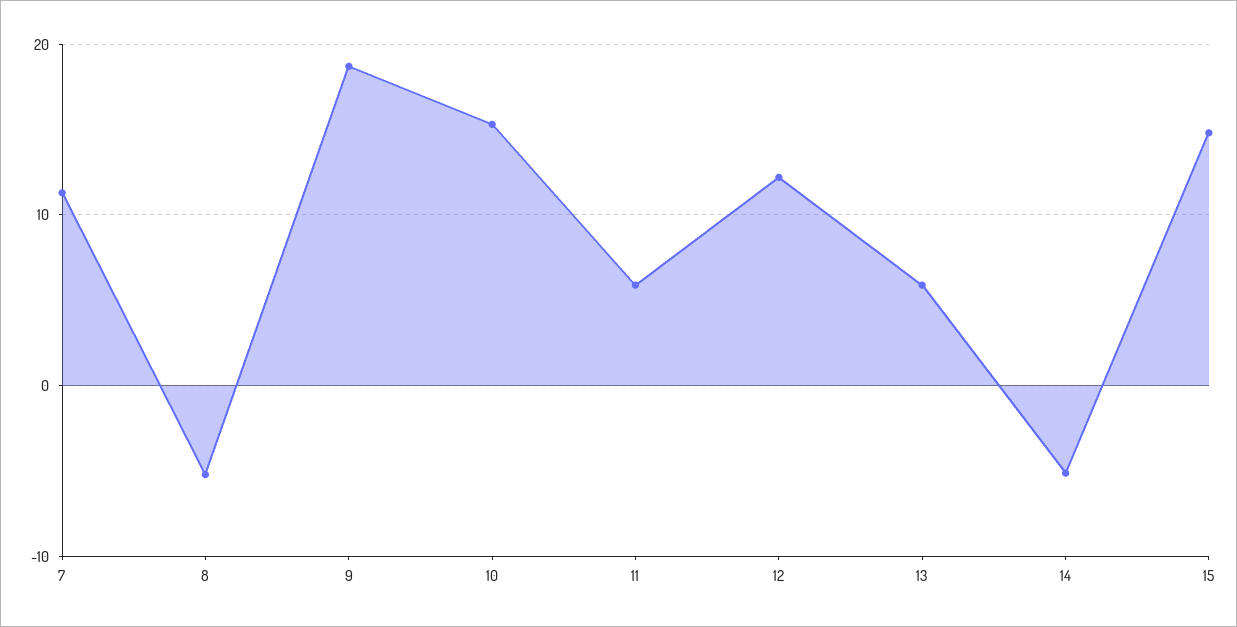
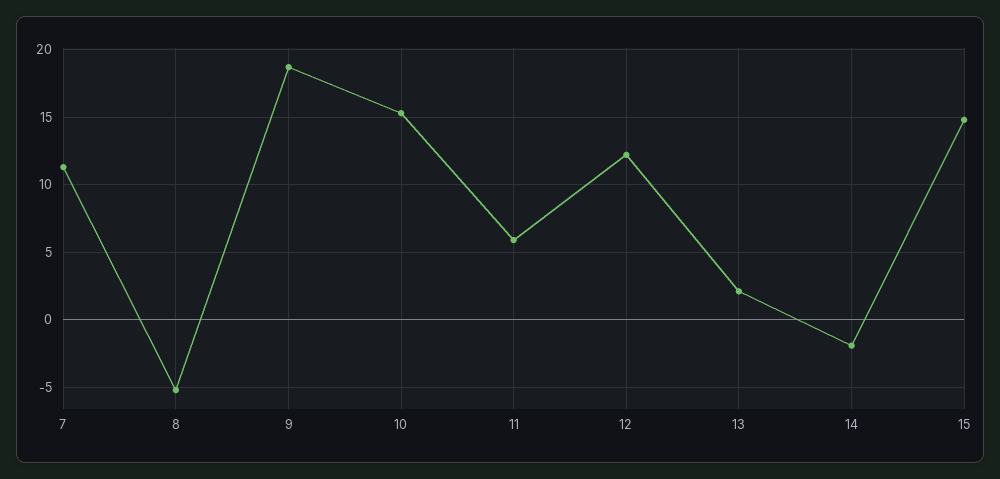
  {
    "7": 11.5,
    "8": -5,
    "9": 18.5,
    "10": 15.5,
    "11": 6,
    "12": 12,
-   "13": 6,
+   "13": 2,
-   "14": -5,
+   "14": -2,
    "15": 15
  }

